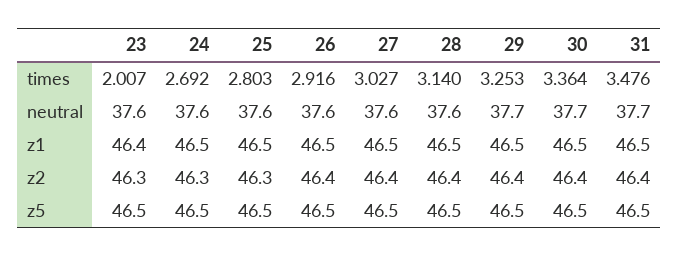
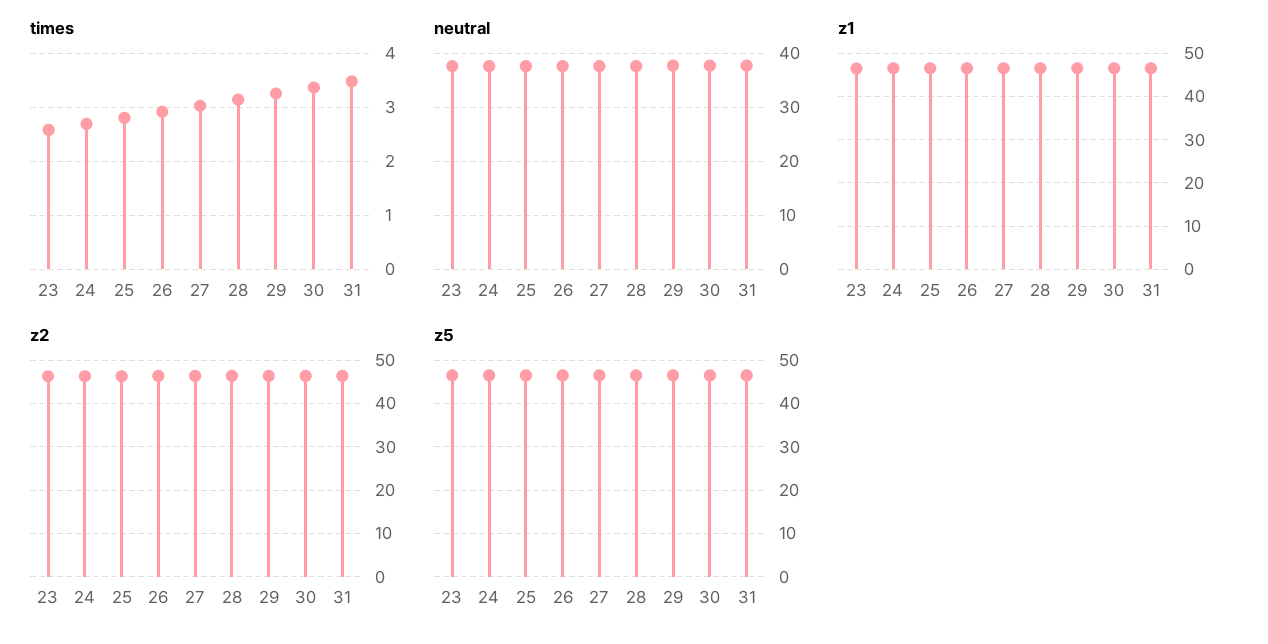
  {
    "times": {
-     "23": 2.007,
+     "23": 2.6,
      "24": 2.692,
      "25": 2.803,
      "26": 2.916,
      "27": 3.027,
      "28": 3.14,
      "29": 3.253,
      "30": 3.364,
      "31": 3.476
    },
    "neutral": {
      "23": 37.6,
      "24": 37.6,
      "25": 37.6,
      "26": 37.6,
      "27": 37.6,
      "28": 37.6,
      "29": 37.7,
      "30": 37.7,
      "31": 37.7
    },
    "z1": {
      "23": 46.4,
      "24": 46.5,
      "25": 46.5,
      "26": 46.5,
      "27": 46.5,
      "28": 46.5,
      "29": 46.5,
      "30": 46.5,
      "31": 46.5
    },
    "z2": {
      "23": 46.3,
      "24": 46.3,
      "25": 46.3,
      "26": 46.4,
      "27": 46.4,
      "28": 46.4,
      "29": 46.4,
      "30": 46.4,
      "31": 46.4
    },
    "z5": {
      "23": 46.5,
      "24": 46.5,
      "25": 46.5,
      "26": 46.5,
      "27": 46.5,
      "28": 46.5,
      "29": 46.5,
      "30": 46.5,
      "31": 46.5
    }
  }

